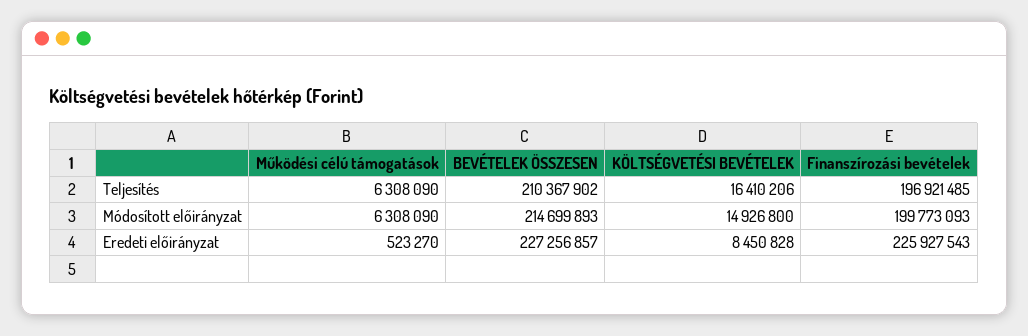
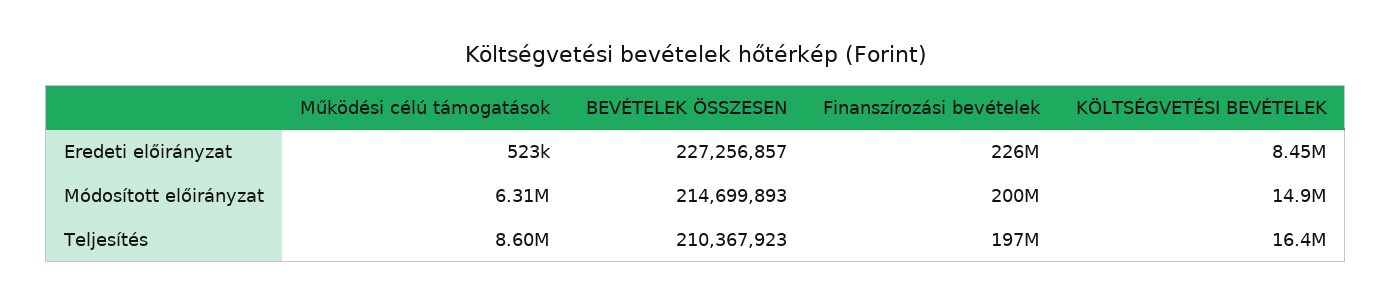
  {
    "Működési célú támogatások": {
-     "Teljesítés": 6308090,
+     "Teljesítés": 8600000,
      "Módosított előirányzat": 6308090,
      "Eredeti előirányzat": 523270
    },
    "BEVÉTELEK ÖSSZESEN": {
-     "Teljesítés": 210367902,
+     "Teljesítés": 210367923,
      "Módosított előirányzat": 214699893,
      "Eredeti előirányzat": 227256857
    },
    "KÖLTSÉGVETÉSI BEVÉTELEK": {
      "Teljesítés": 16410206,
      "Módosított előirányzat": 14926800,
      "Eredeti előirányzat": 8450828
    },
    "Finanszírozási bevételek": {
      "Teljesítés": 196921485,
      "Módosított előirányzat": 199773093,
      "Eredeti előirányzat": 225927543
    }
  }

